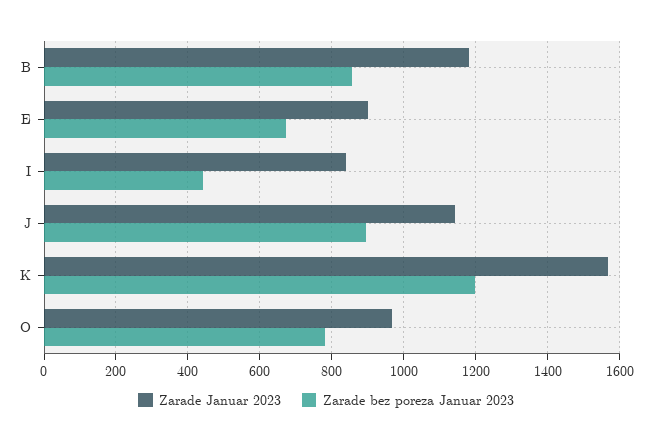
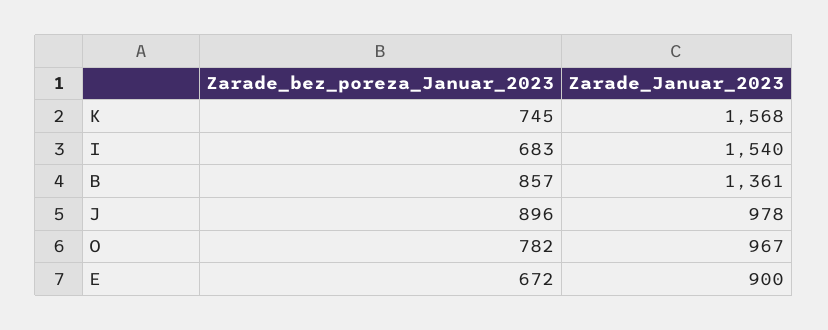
  {
    "Zarade Januar 2023": {
-     "B": 1180,
+     "B": 1361,
      "E": 900,
-     "I": 840,
+     "I": 1540,
-     "J": 1140,
+     "J": 978,
      "K": 1568,
      "O": 967
    },
    "Zarade bez poreza Januar 2023": {
      "B": 857,
      "E": 672,
-     "I": 440,
+     "I": 683,
      "J": 896,
-     "K": 1200,
+     "K": 745,
      "O": 782
    }
  }

